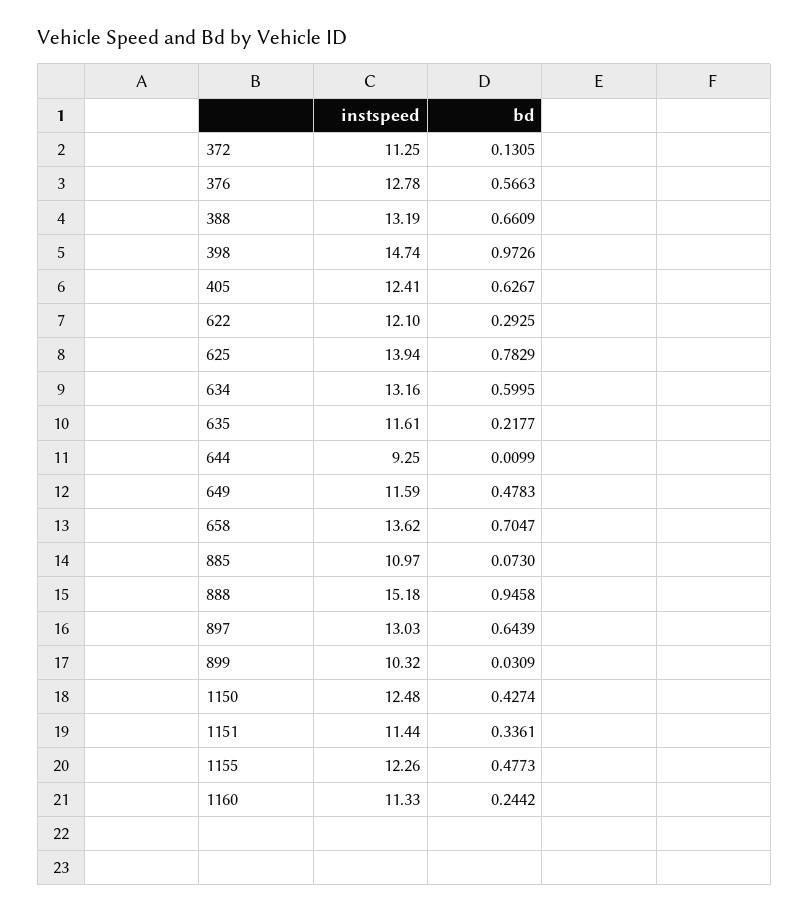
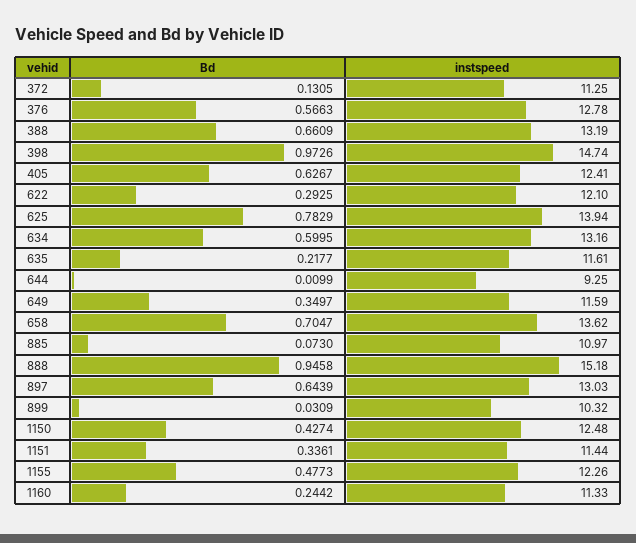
  {
    "instspeed": {
      "372": 11.25,
      "376": 12.78,
      "388": 13.19,
      "398": 14.74,
      "405": 12.41,
      "622": 12.1,
      "625": 13.94,
      "634": 13.16,
      "635": 11.61,
      "644": 9.25,
      "649": 11.59,
      "658": 13.62,
      "885": 10.97,
      "888": 15.18,
      "897": 13.03,
      "899": 10.32,
      "1150": 12.48,
      "1151": 11.44,
      "1155": 12.26,
      "1160": 11.33
    },
    "bd": {
      "372": 0.1305,
      "376": 0.5663,
      "388": 0.6609,
      "398": 0.9726,
      "405": 0.6267,
      "622": 0.2925,
      "625": 0.7829,
      "634": 0.5995,
      "635": 0.2177,
      "644": 0.0099,
-     "649": 0.4783,
+     "649": 0.3497,
      "658": 0.7047,
      "885": 0.073,
      "888": 0.9458,
      "897": 0.6439,
      "899": 0.0309,
      "1150": 0.4274,
      "1151": 0.3361,
      "1155": 0.4773,
      "1160": 0.2442
    }
  }

